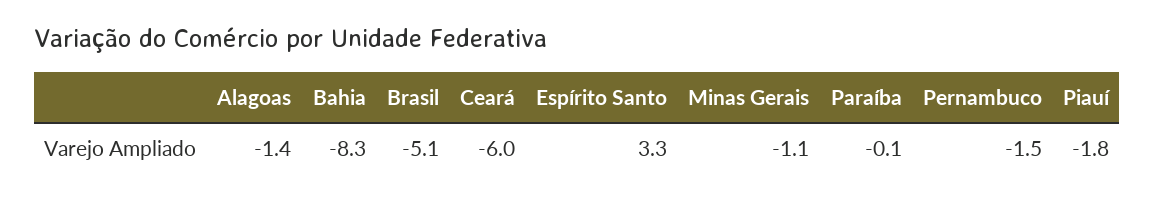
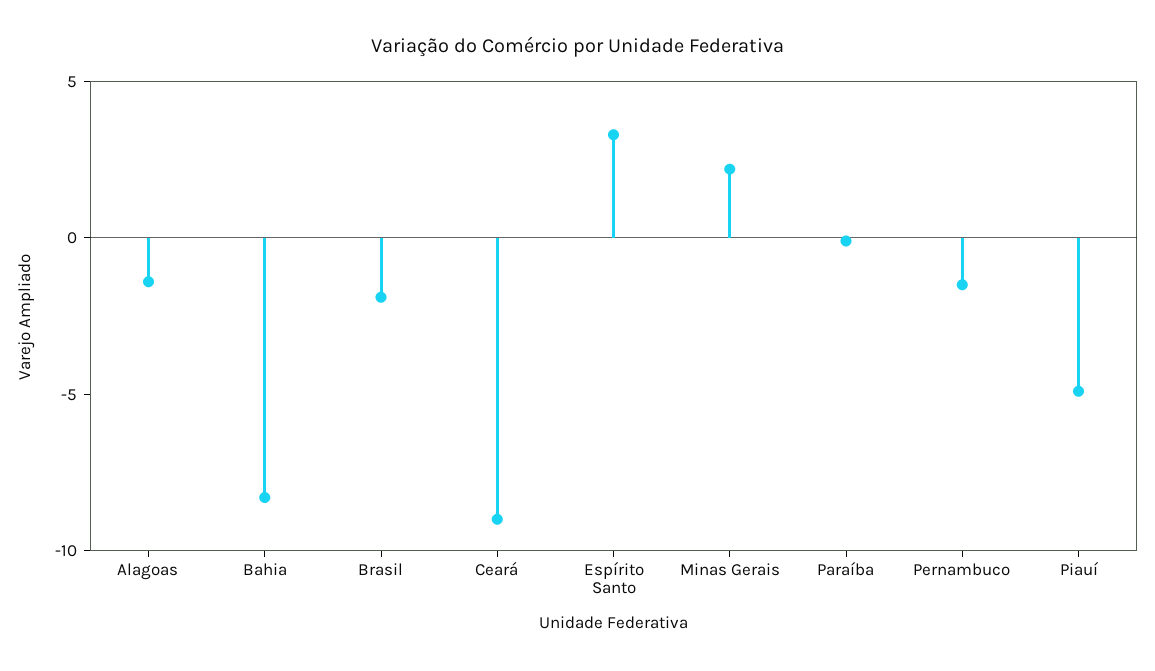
  {
    "Alagoas": -1.4,
    "Bahia": -8.3,
-   "Brasil": -5.1,
+   "Brasil": -2,
-   "Ceará": -6,
+   "Ceará": -9,
    "Espírito Santo": 3.3,
-   "Minas Gerais": -1.1,
+   "Minas Gerais": 2,
    "Paraíba": -0.1,
    "Pernambuco": -1.5,
-   "Piauí": -1.8
+   "Piauí": -5
  }

